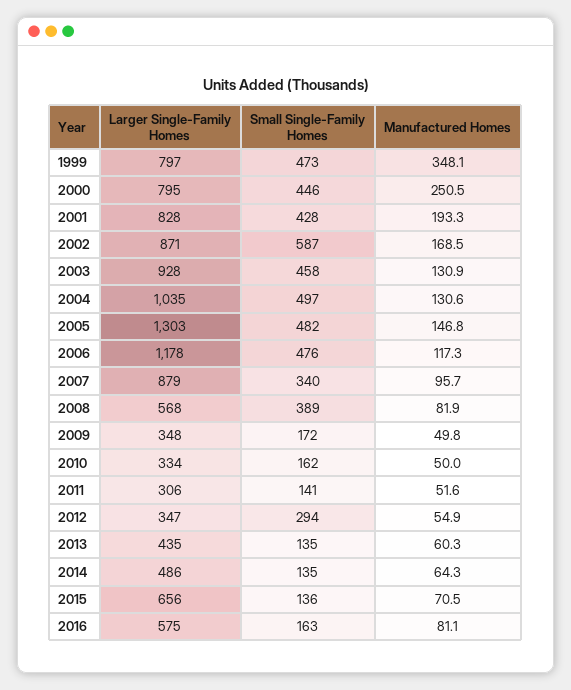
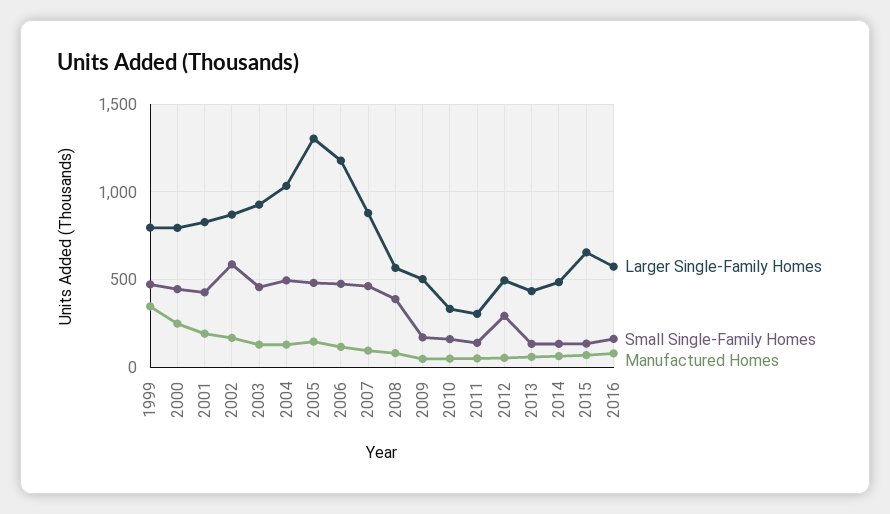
  {
    "Larger Single-Family Homes": {
      "1999": 797,
      "2000": 795,
      "2001": 828,
      "2002": 871,
      "2003": 928,
      "2004": 1035,
      "2005": 1303,
      "2006": 1178,
      "2007": 879,
      "2008": 568,
-     "2009": 348,
+     "2009": 500,
      "2010": 334,
      "2011": 306,
-     "2012": 347,
+     "2012": 500,
      "2013": 435,
      "2014": 486,
      "2015": 656,
      "2016": 575
    },
    "Small Single-Family Homes": {
      "1999": 473,
      "2000": 446,
      "2001": 428,
      "2002": 587,
      "2003": 458,
      "2004": 497,
      "2005": 482,
      "2006": 476,
-     "2007": 340,
+     "2007": 450,
      "2008": 389,
      "2009": 172,
      "2010": 162,
      "2011": 141,
      "2012": 294,
      "2013": 135,
      "2014": 135,
      "2015": 136,
      "2016": 163
    },
    "Manufactured Homes": {
      "1999": 348.1,
      "2000": 250.5,
      "2001": 193.3,
      "2002": 168.5,
      "2003": 130.9,
      "2004": 130.6,
      "2005": 146.8,
      "2006": 117.3,
      "2007": 95.7,
      "2008": 81.9,
      "2009": 49.8,
      "2010": 50,
      "2011": 51.6,
      "2012": 54.9,
      "2013": 60.3,
      "2014": 64.3,
      "2015": 70.5,
      "2016": 81.1
    }
  }

